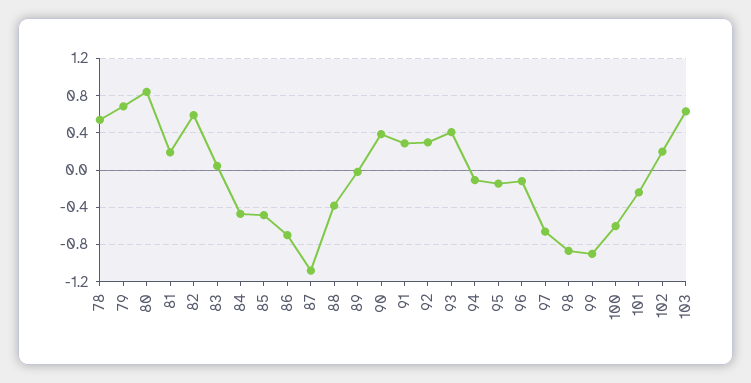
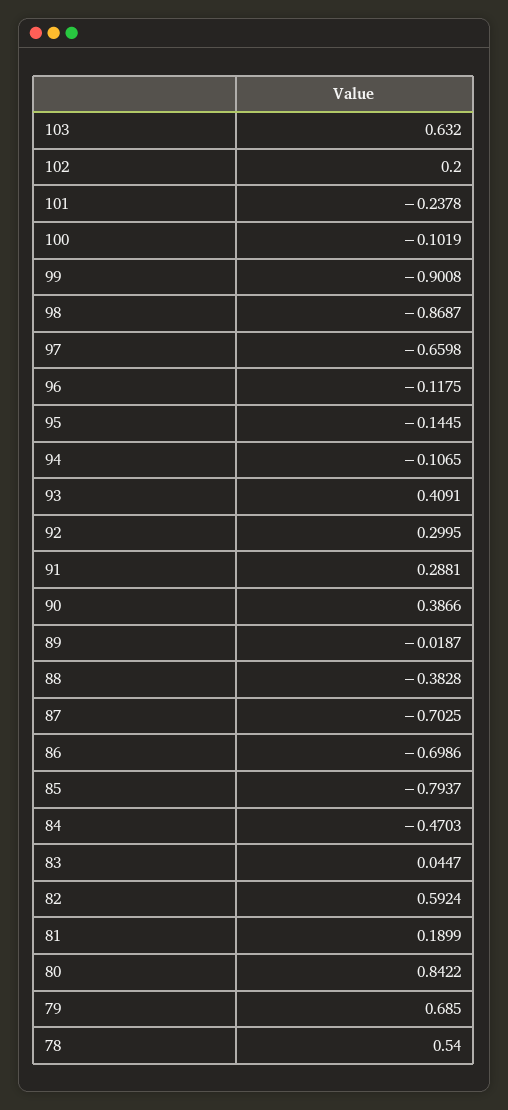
  {
    "78": 0.54,
    "79": 0.685,
    "80": 0.8422,
    "81": 0.1899,
    "82": 0.5924,
    "83": 0.0447,
    "84": -0.4703,
-   "85": -0.5,
+   "85": -0.7937,
    "86": -0.6986,
-   "87": -1.1,
+   "87": -0.7025,
    "88": -0.3828,
    "89": -0.0187,
    "90": 0.3866,
    "91": 0.2881,
    "92": 0.2995,
    "93": 0.4091,
    "94": -0.1065,
    "95": -0.1445,
    "96": -0.1175,
    "97": -0.6598,
    "98": -0.8687,
    "99": -0.9008,
-   "100": -0.6,
+   "100": -0.1019,
    "101": -0.2378,
    "102": 0.2,
    "103": 0.632
  }

